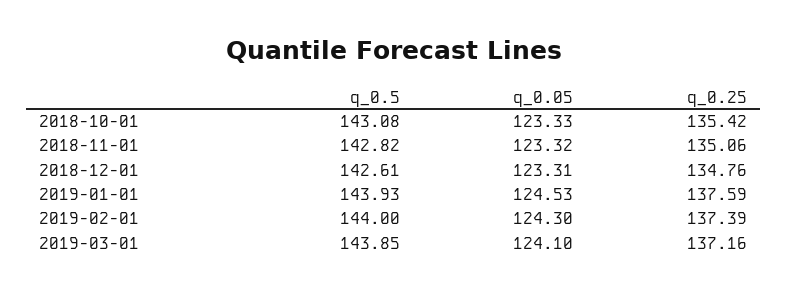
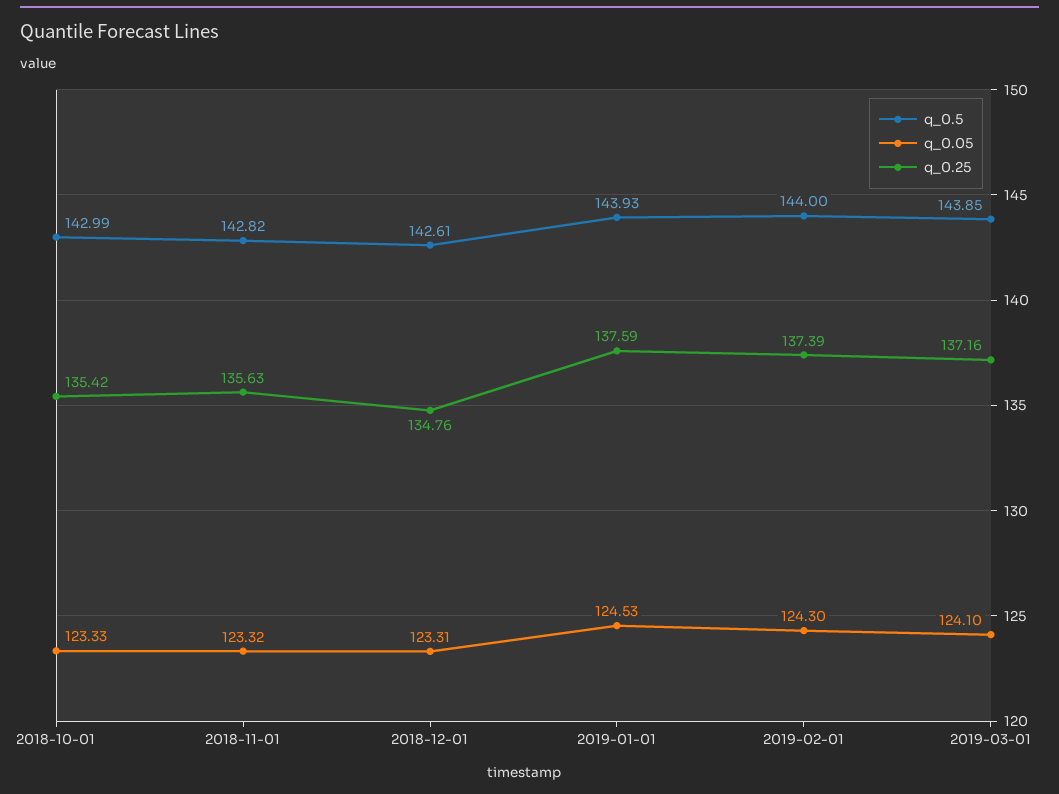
  {
    "q_0.5": {
-     "2018-10-01": 143.08,
+     "2018-10-01": 142.99,
      "2018-11-01": 142.82,
      "2018-12-01": 142.61,
      "2019-01-01": 143.93,
      "2019-02-01": 144,
      "2019-03-01": 143.85
    },
    "q_0.05": {
      "2018-10-01": 123.33,
      "2018-11-01": 123.32,
      "2018-12-01": 123.31,
      "2019-01-01": 124.53,
      "2019-02-01": 124.3,
      "2019-03-01": 124.1
    },
    "q_0.25": {
      "2018-10-01": 135.42,
-     "2018-11-01": 135.06,
+     "2018-11-01": 135.63,
      "2018-12-01": 134.76,
      "2019-01-01": 137.59,
      "2019-02-01": 137.39,
      "2019-03-01": 137.16
    }
  }

